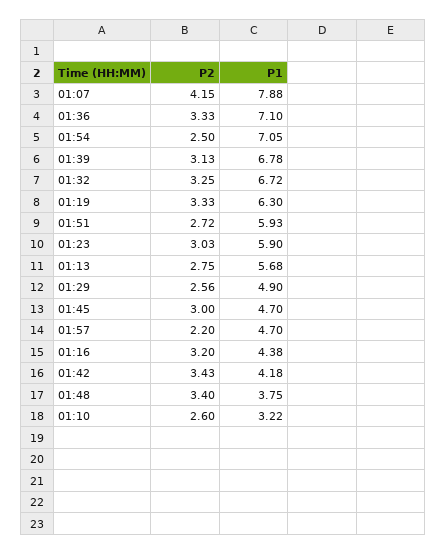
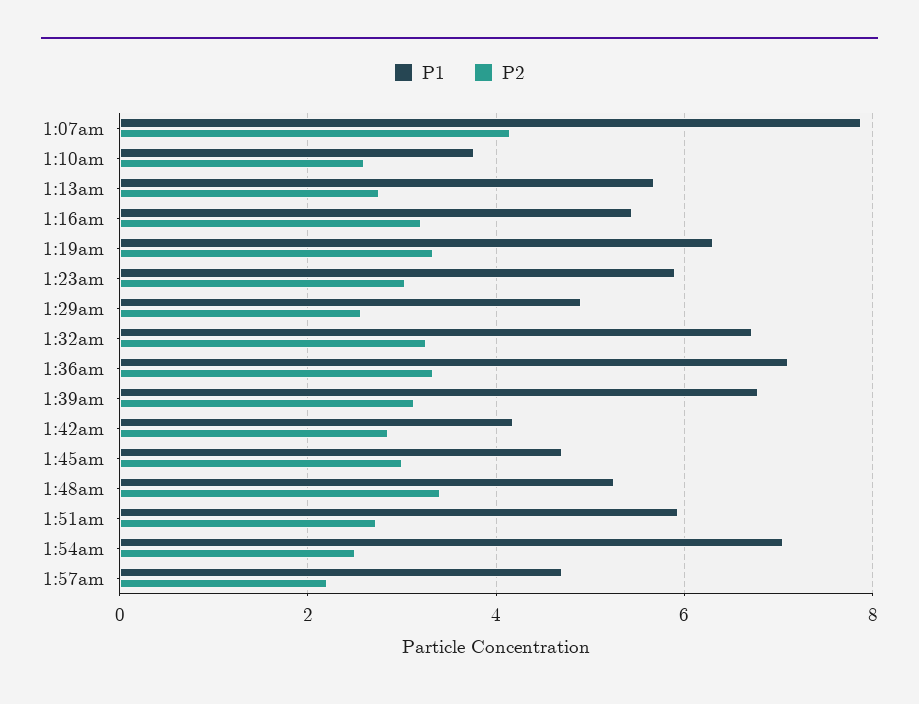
  {
    "P2": {
      "01:07": 4.15,
      "01:36": 3.33,
      "01:54": 2.5,
      "01:39": 3.13,
      "01:32": 3.25,
      "01:19": 3.33,
      "01:51": 2.72,
      "01:23": 3.03,
      "01:13": 2.75,
      "01:29": 2.56,
      "01:45": 3,
      "01:57": 2.2,
      "01:16": 3.2,
-     "01:42": 3.43,
+     "01:42": 2.8,
      "01:48": 3.4,
      "01:10": 2.6
    },
    "P1": {
      "01:07": 7.88,
      "01:36": 7.1,
      "01:54": 7.05,
      "01:39": 6.78,
      "01:32": 6.72,
      "01:19": 6.3,
      "01:51": 5.93,
      "01:23": 5.9,
      "01:13": 5.68,
      "01:29": 4.9,
      "01:45": 4.7,
      "01:57": 4.7,
-     "01:16": 4.38,
+     "01:16": 5.4,
      "01:42": 4.18,
-     "01:48": 3.75,
+     "01:48": 5.2,
-     "01:10": 3.22
+     "01:10": 3.8
    }
  }

